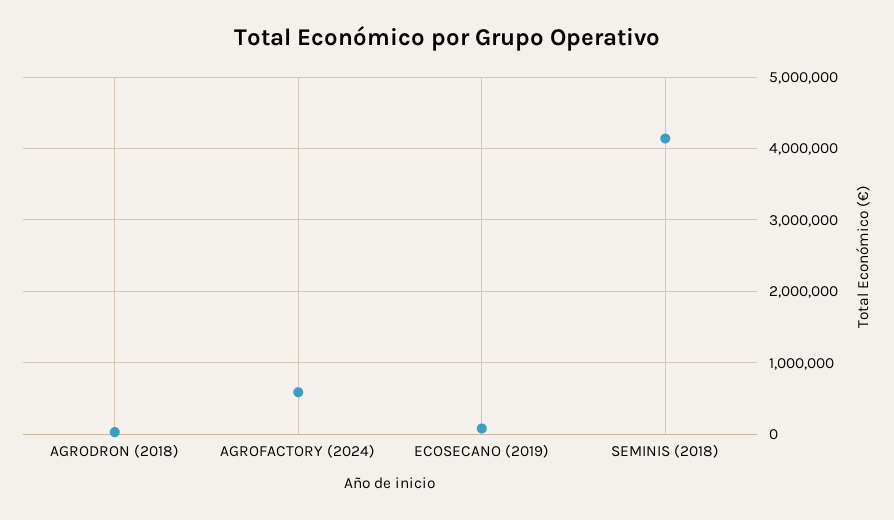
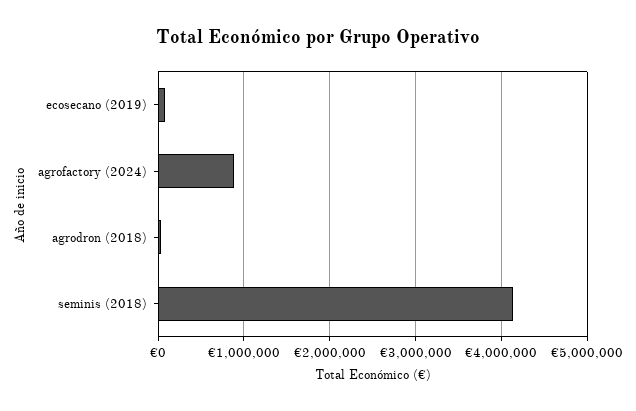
  {
    "AGRODRON (2018)": 0,
-   "AGROFACTORY (2024)": 600000,
+   "AGROFACTORY (2024)": 900000,
    "ECOSECANO (2019)": 100000,
    "SEMINIS (2018)": 4100000
  }

